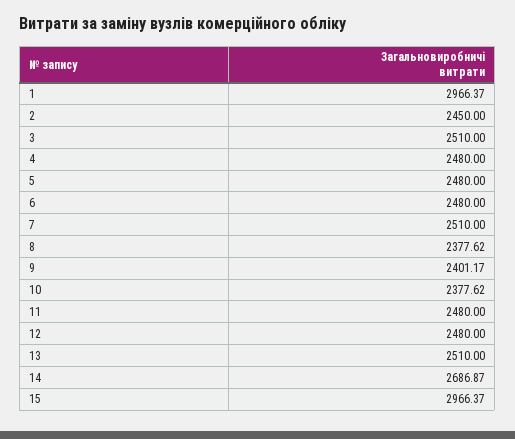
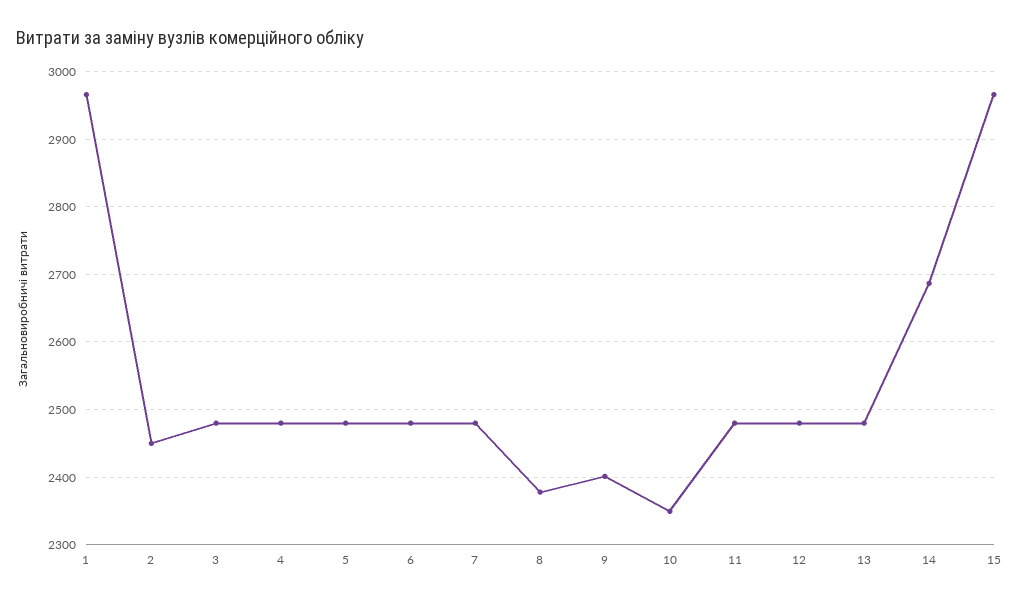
  {
    "1": 2966.37,
    "2": 2450,
-   "3": 2510,
+   "3": 2480,
    "4": 2480,
    "5": 2480,
    "6": 2480,
-   "7": 2510,
+   "7": 2480,
    "8": 2377.62,
    "9": 2401.17,
-   "10": 2377.62,
+   "10": 2350,
    "11": 2480,
    "12": 2480,
-   "13": 2510,
+   "13": 2480,
    "14": 2686.87,
    "15": 2966.37
  }

